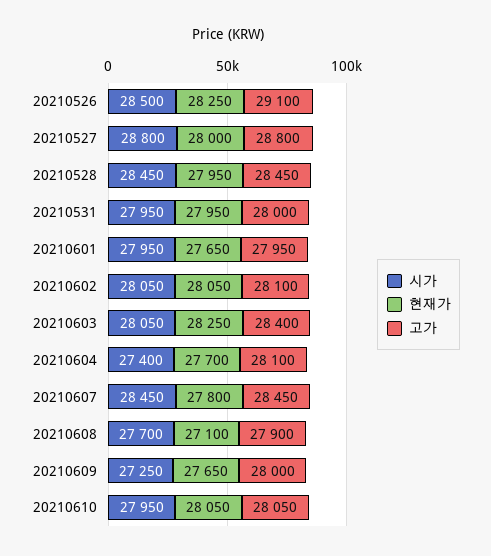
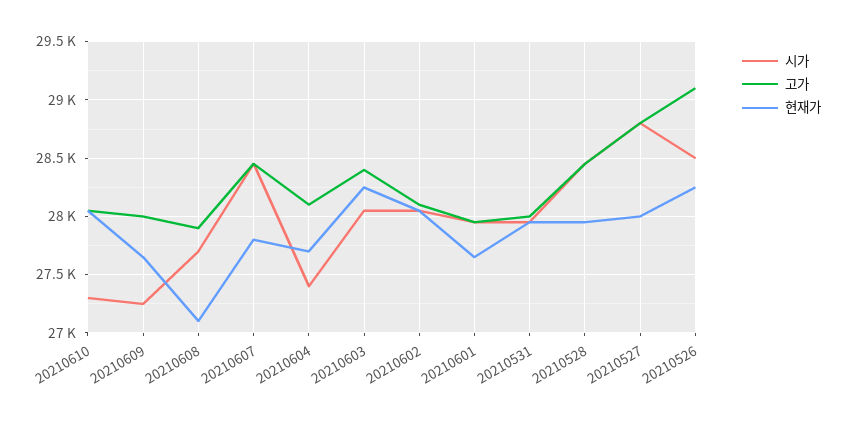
  {
    "시가": {
      "20210526": 28500,
      "20210527": 28800,
      "20210528": 28450,
      "20210531": 27950,
      "20210601": 27950,
      "20210602": 28050,
      "20210603": 28050,
      "20210604": 27400,
      "20210607": 28450,
      "20210608": 27700,
      "20210609": 27250,
-     "20210610": 27950
+     "20210610": 27300
    },
    "현재가": {
      "20210526": 28250,
      "20210527": 28000,
      "20210528": 27950,
      "20210531": 27950,
      "20210601": 27650,
      "20210602": 28050,
      "20210603": 28250,
      "20210604": 27700,
      "20210607": 27800,
      "20210608": 27100,
      "20210609": 27650,
      "20210610": 28050
    },
    "고가": {
      "20210526": 29100,
      "20210527": 28800,
      "20210528": 28450,
      "20210531": 28000,
      "20210601": 27950,
      "20210602": 28100,
      "20210603": 28400,
      "20210604": 28100,
      "20210607": 28450,
      "20210608": 27900,
      "20210609": 28000,
      "20210610": 28050
    }
  }

